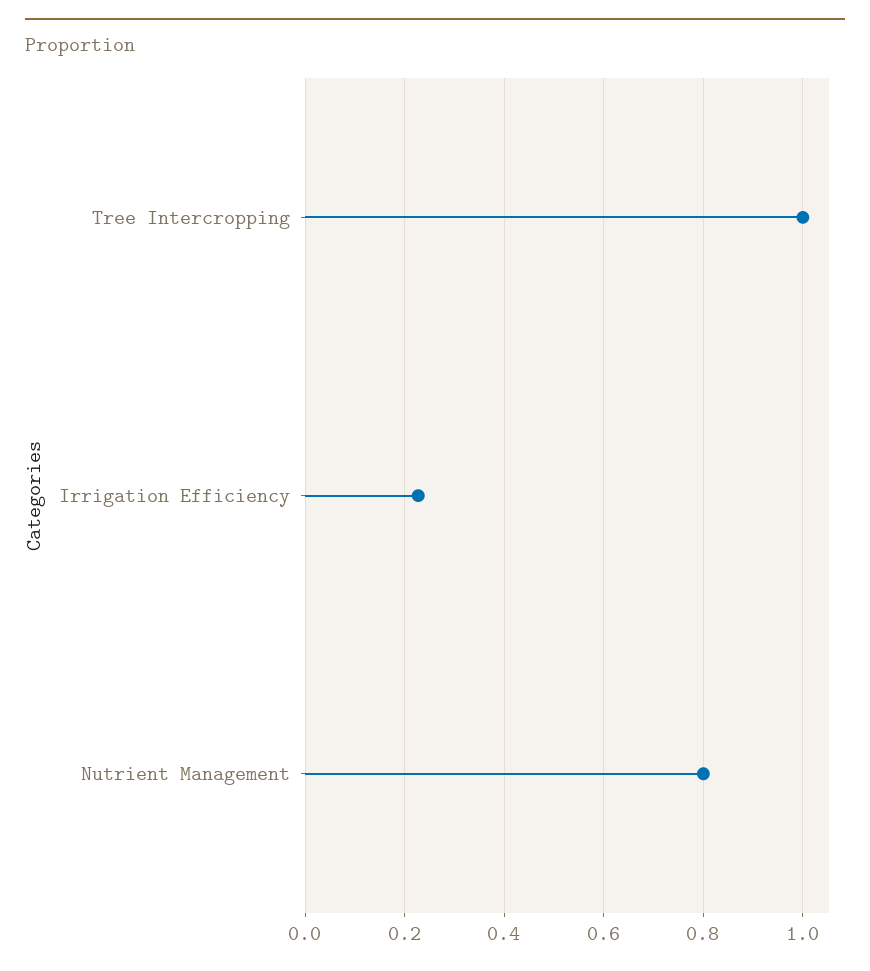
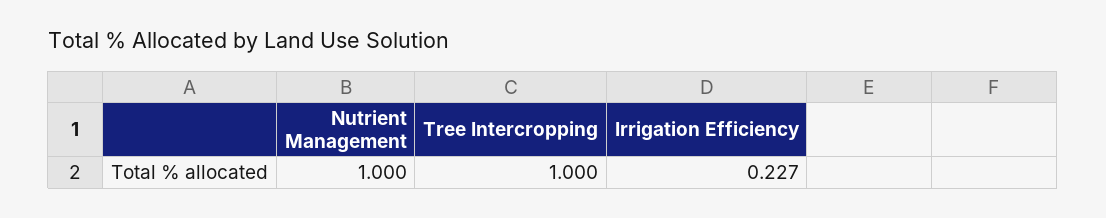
  {
    "Tree Intercropping": 1,
    "Irrigation Efficiency": 0.227,
-   "Nutrient Management": 0.8
+   "Nutrient Management": 1
  }

